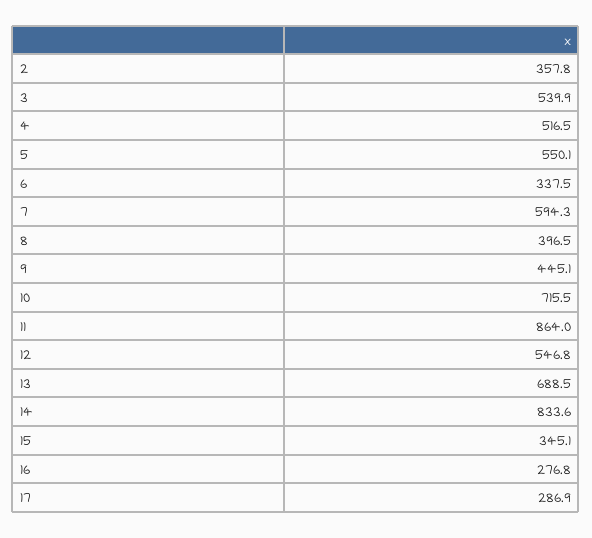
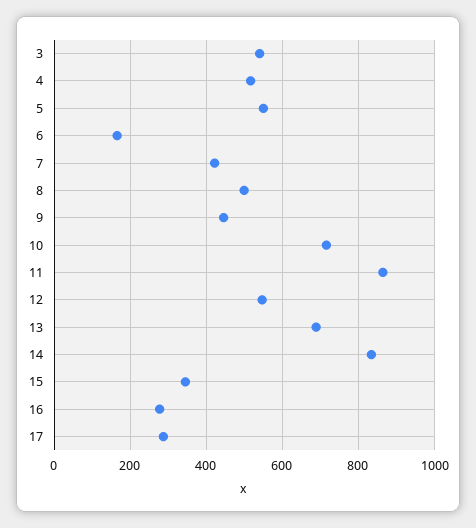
  {
-   "2": 357.8,
    "3": 539.9,
    "4": 516.5,
    "5": 550.1,
-   "6": 337.5,
+   "6": 160,
-   "7": 594.3,
+   "7": 420,
-   "8": 396.5,
+   "8": 500,
    "9": 445.1,
    "10": 715.5,
    "11": 864,
    "12": 546.8,
    "13": 688.5,
    "14": 833.6,
    "15": 345.1,
    "16": 276.8,
    "17": 286.9
  }

